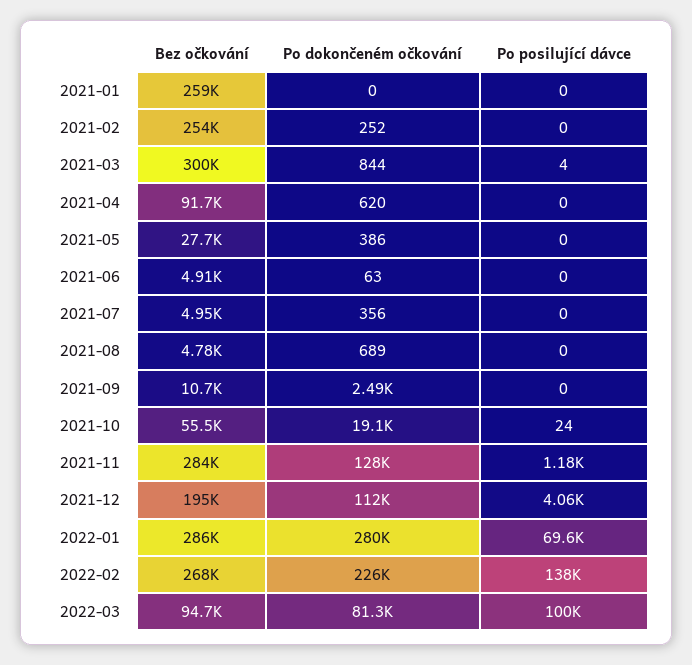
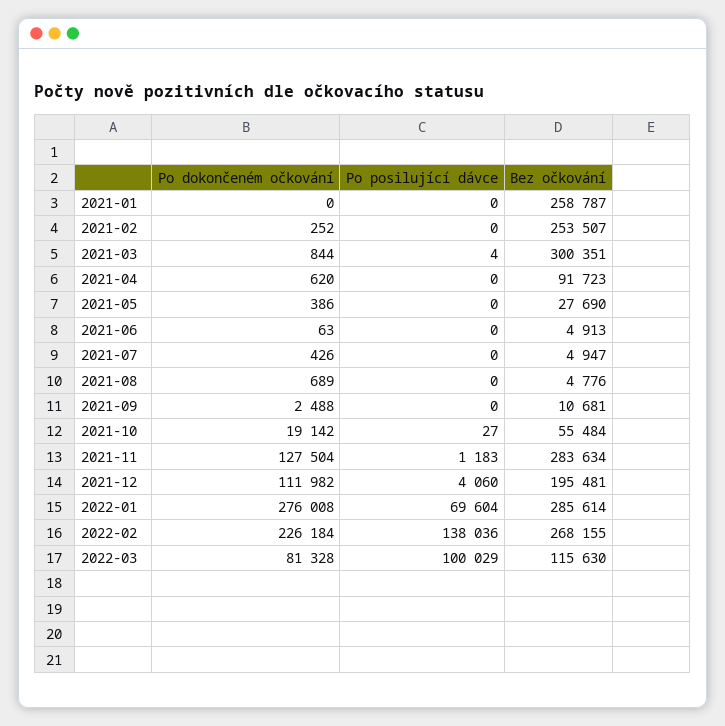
  {
    "Bez očkování": {
      "2021-01": 258787,
      "2021-02": 253507,
      "2021-03": 300351,
      "2021-04": 91723,
      "2021-05": 27690,
      "2021-06": 4913,
      "2021-07": 4947,
      "2021-08": 4776,
      "2021-09": 10681,
      "2021-10": 55484,
      "2021-11": 283634,
      "2021-12": 195481,
      "2022-01": 285614,
      "2022-02": 268155,
-     "2022-03": 94700
+     "2022-03": 115630
    },
    "Po dokončeném očkování": {
      "2021-01": 0,
      "2021-02": 252,
      "2021-03": 844,
      "2021-04": 620,
      "2021-05": 386,
      "2021-06": 63,
-     "2021-07": 356,
+     "2021-07": 426,
      "2021-08": 689,
      "2021-09": 2488,
      "2021-10": 19142,
      "2021-11": 127504,
      "2021-12": 111982,
-     "2022-01": 280000,
+     "2022-01": 276008,
      "2022-02": 226184,
      "2022-03": 81328
    },
    "Po posilující dávce": {
      "2021-01": 0,
      "2021-02": 0,
      "2021-03": 4,
      "2021-04": 0,
      "2021-05": 0,
      "2021-06": 0,
      "2021-07": 0,
      "2021-08": 0,
      "2021-09": 0,
-     "2021-10": 24,
+     "2021-10": 27,
      "2021-11": 1183,
      "2021-12": 4060,
      "2022-01": 69604,
      "2022-02": 138036,
      "2022-03": 100029
    }
  }

